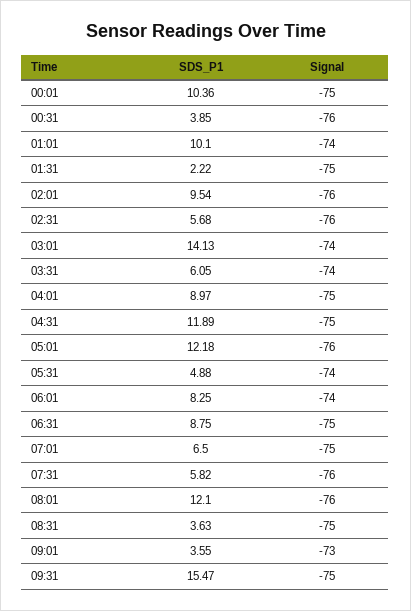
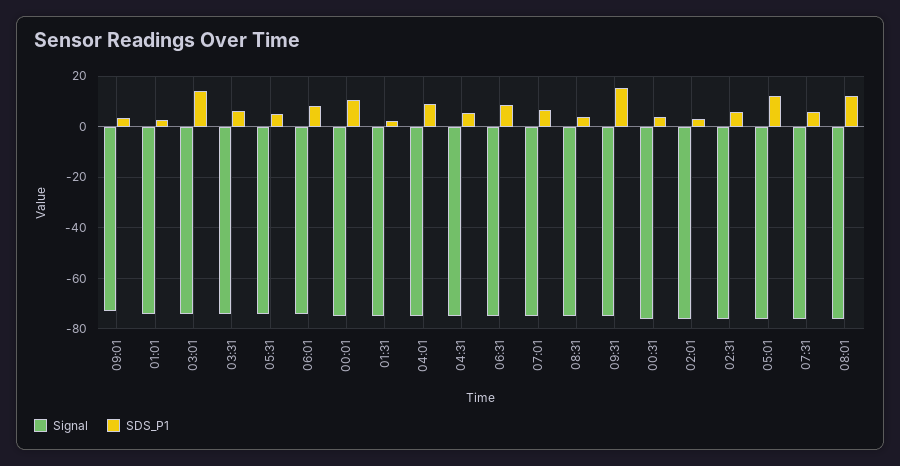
  {
    "SDS_P1": {
      "00:01": 10.36,
      "00:31": 3.85,
-     "01:01": 10.1,
+     "01:01": 2.5,
      "01:31": 2.22,
-     "02:01": 9.54,
+     "02:01": 2.5,
      "02:31": 5.68,
      "03:01": 14.13,
      "03:31": 6.05,
      "04:01": 8.97,
-     "04:31": 11.89,
+     "04:31": 5,
      "05:01": 12.18,
      "05:31": 4.88,
      "06:01": 8.25,
      "06:31": 8.75,
      "07:01": 6.5,
      "07:31": 5.82,
      "08:01": 12.1,
      "08:31": 3.63,
      "09:01": 3.55,
      "09:31": 15.47
    },
    "Signal": {
      "00:01": -75,
      "00:31": -76,
      "01:01": -74,
      "01:31": -75,
      "02:01": -76,
      "02:31": -76,
      "03:01": -74,
      "03:31": -74,
      "04:01": -75,
      "04:31": -75,
      "05:01": -76,
      "05:31": -74,
      "06:01": -74,
      "06:31": -75,
      "07:01": -75,
      "07:31": -76,
      "08:01": -76,
      "08:31": -75,
      "09:01": -73,
      "09:31": -75
    }
  }

